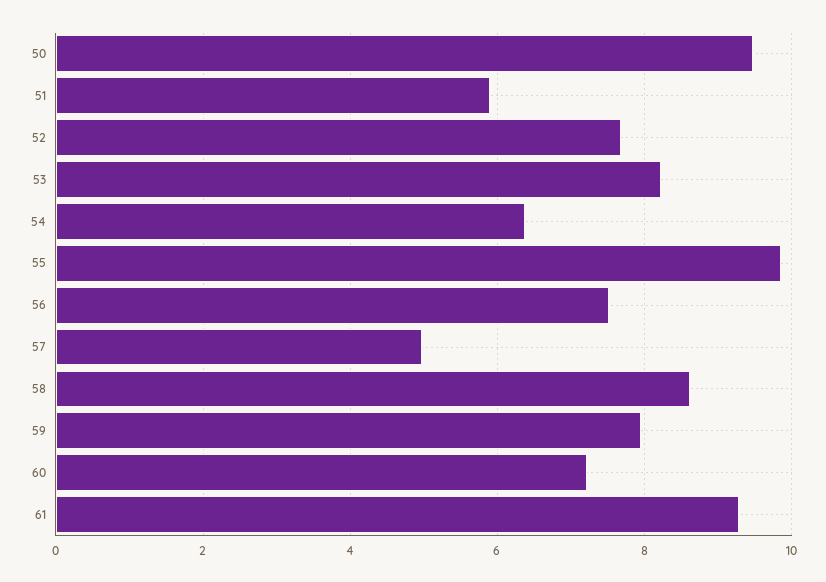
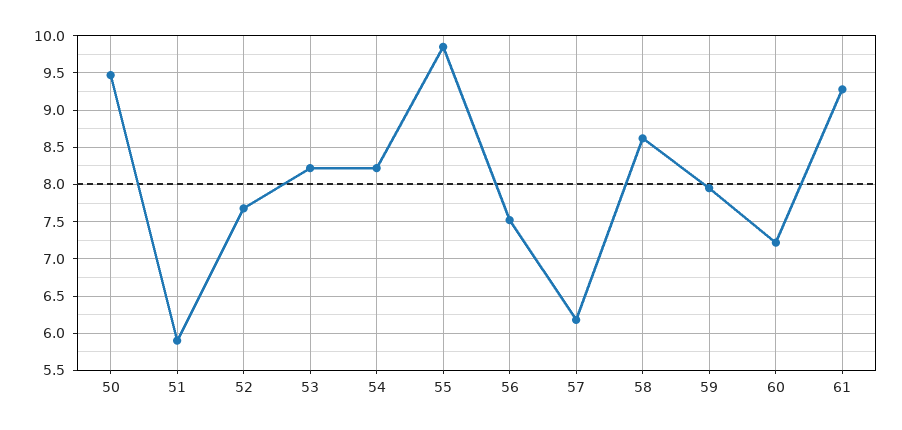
  {
    "50": 9.5,
    "51": 5.9,
    "52": 7.7,
    "53": 8.2,
-   "54": 6.4,
+   "54": 8.2,
    "55": 9.9,
    "56": 7.5,
-   "57": 5,
+   "57": 6.2,
    "58": 8.6,
    "59": 8,
    "60": 7.2,
    "61": 9.3
  }

